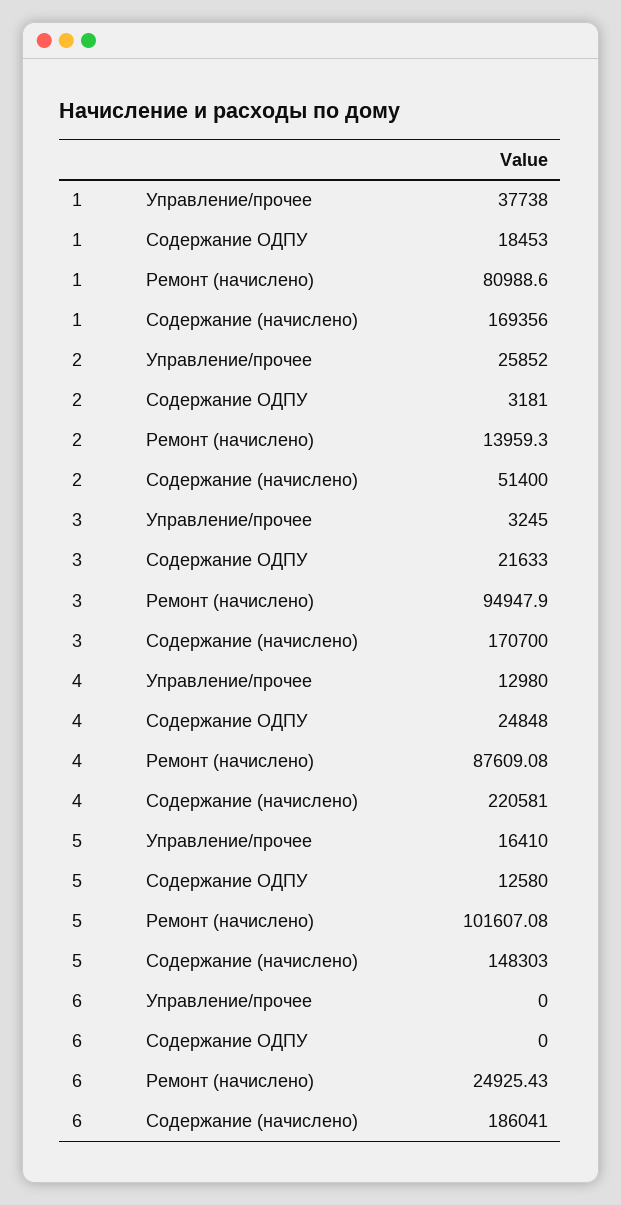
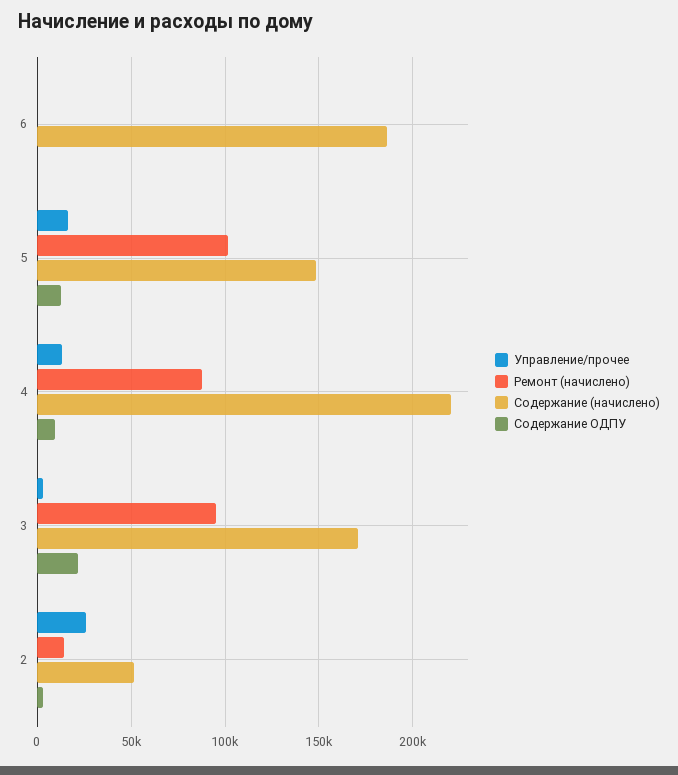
  {
    "Управление/прочее": {
-     "1": 37738,
      "2": 25852,
      "3": 3245,
      "4": 12980,
      "5": 16410,
      "6": 0
    },
    "Содержание ОДПУ": {
-     "1": 18453,
      "2": 3181,
      "3": 21633,
-     "4": 24848,
+     "4": 10000,
      "5": 12580,
      "6": 0
    },
    "Ремонт (начислено)": {
-     "1": 80988.6,
      "2": 13959.3,
      "3": 94947.9,
      "4": 87609.08,
      "5": 101607.08,
-     "6": 24925.43
+     "6": 0
    },
    "Содержание (начислено)": {
-     "1": 169356,
      "2": 51400,
      "3": 170700,
      "4": 220581,
      "5": 148303,
      "6": 186041
    }
  }

